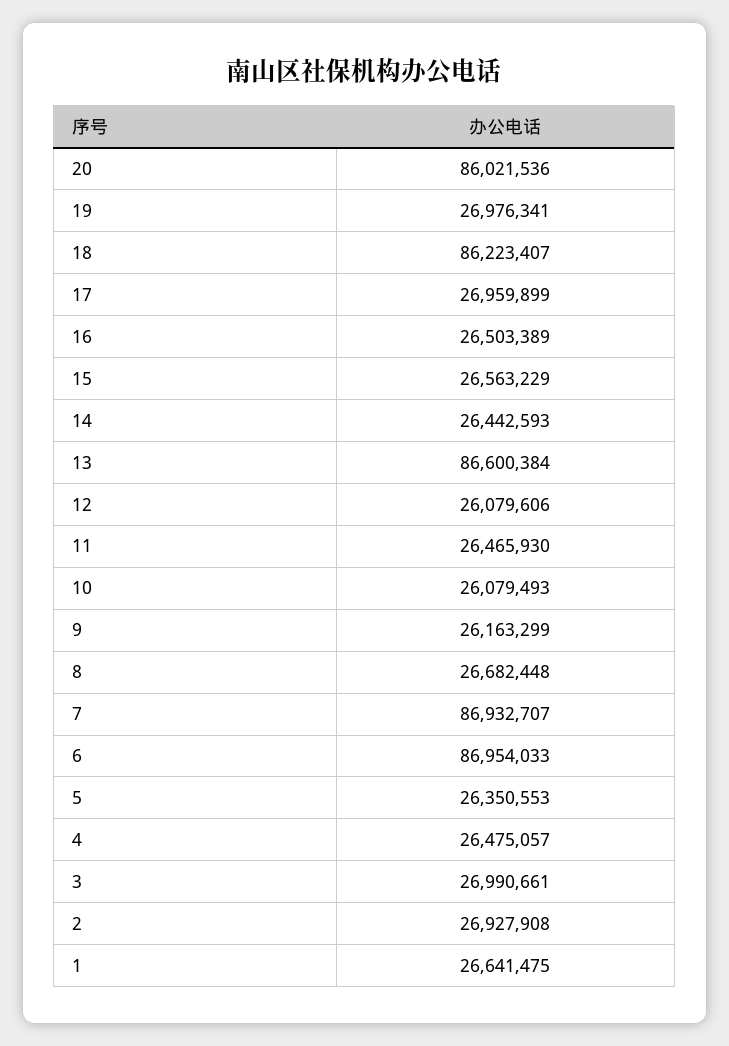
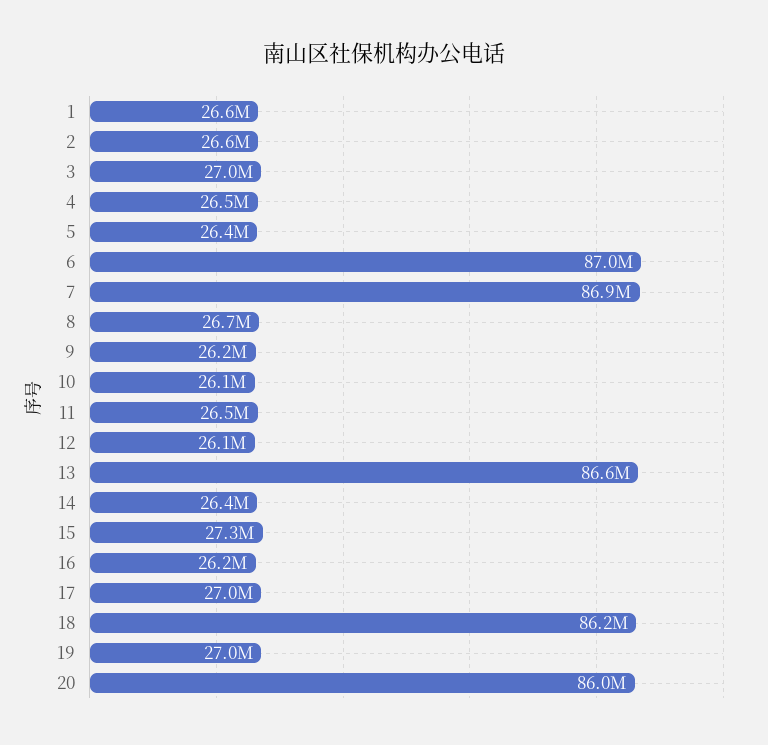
  {
    "20": 86021536,
    "19": 26976341,
    "18": 86223407,
    "17": 26959899,
-   "16": 26503389,
+   "16": 26200000,
-   "15": 26563229,
+   "15": 27300000,
    "14": 26442593,
    "13": 86600384,
    "12": 26079606,
    "11": 26465930,
    "10": 26079493,
    "9": 26163299,
    "8": 26682448,
    "7": 86932707,
    "6": 86954033,
    "5": 26350553,
    "4": 26475057,
    "3": 26990661,
-   "2": 26927908,
+   "2": 26600000,
    "1": 26641475
  }

